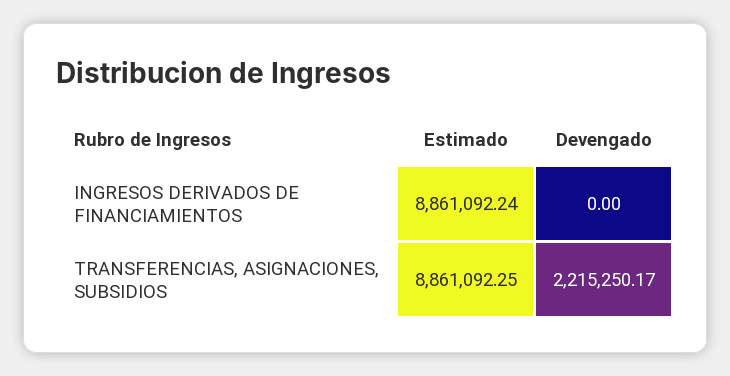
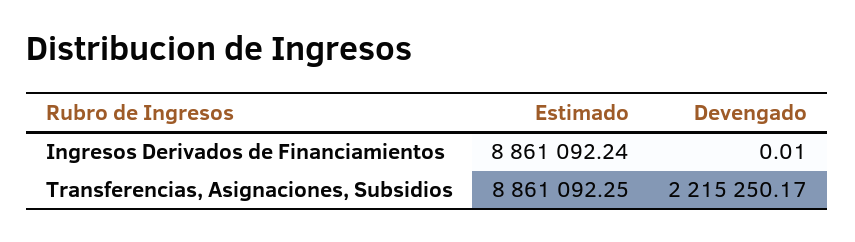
  {
    "Estimado": {
      "INGRESOS DERIVADOS DE FINANCIAMIENTOS": 8861092.24,
      "TRANSFERENCIAS, ASIGNACIONES, SUBSIDIOS": 8861092.25
    },
    "Devengado": {
-     "INGRESOS DERIVADOS DE FINANCIAMIENTOS": 0,
+     "INGRESOS DERIVADOS DE FINANCIAMIENTOS": 0.01,
      "TRANSFERENCIAS, ASIGNACIONES, SUBSIDIOS": 2215250.17
    }
  }

